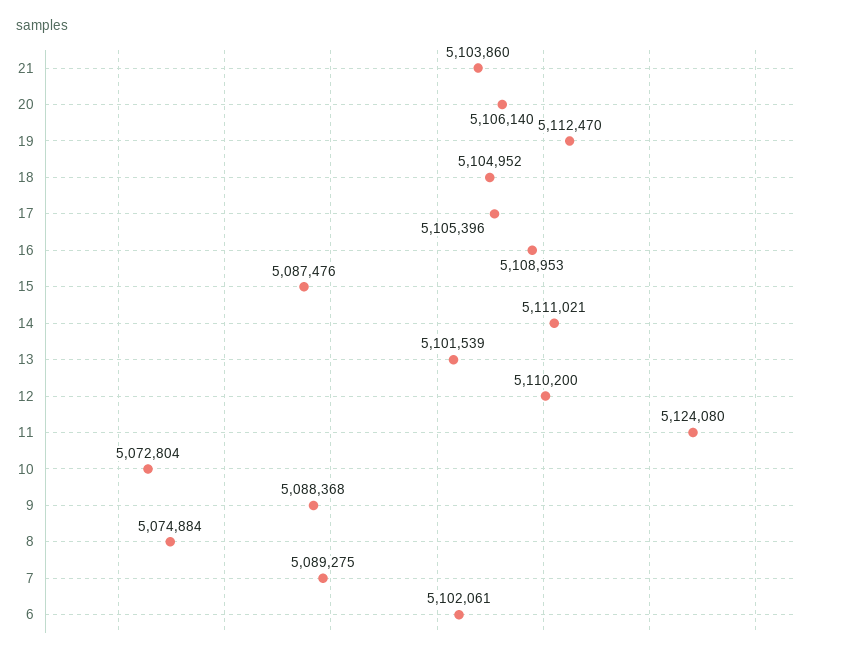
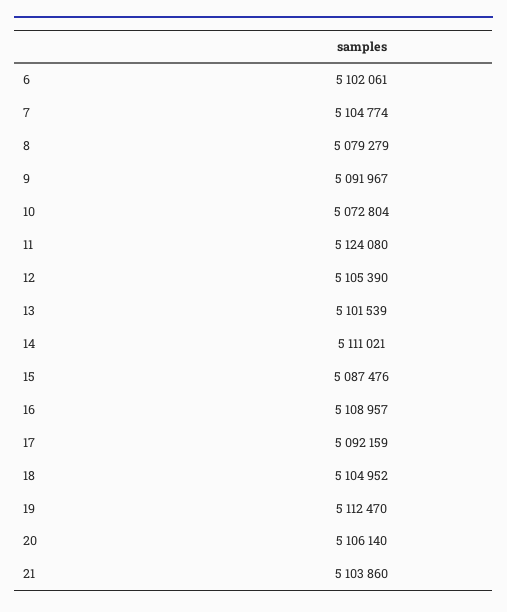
  {
    "21": 5103860,
    "20": 5106140,
    "19": 5112470,
    "18": 5104952,
-   "17": 5105396,
+   "17": 5092159,
-   "16": 5108953,
+   "16": 5108957,
    "15": 5087476,
    "14": 5111021,
    "13": 5101539,
-   "12": 5110200,
+   "12": 5105390,
    "11": 5124080,
    "10": 5072804,
-   "9": 5088368,
+   "9": 5091967,
-   "8": 5074884,
+   "8": 5079279,
-   "7": 5089275,
+   "7": 5104774,
    "6": 5102061
  }

